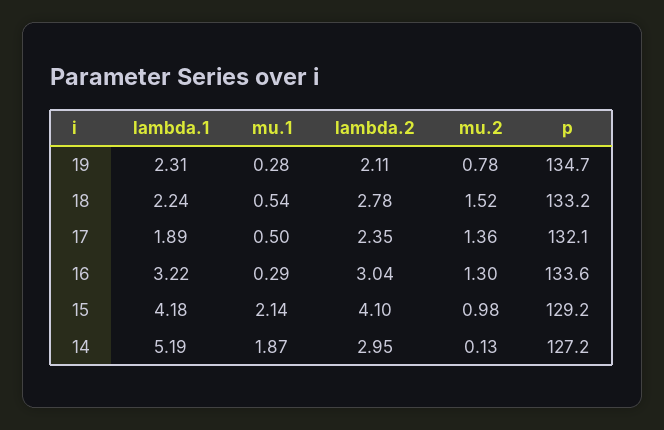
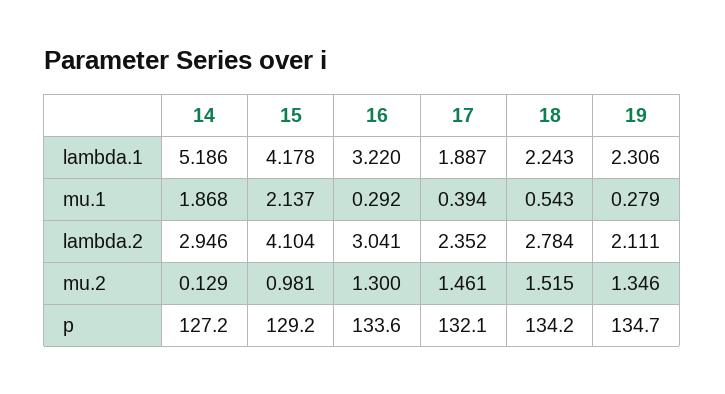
  {
    "lambda.1": {
      "19": 2.306,
      "18": 2.243,
      "17": 1.887,
      "16": 3.22,
      "15": 4.178,
      "14": 5.186
    },
    "mu.1": {
      "19": 0.279,
      "18": 0.543,
-     "17": 0.5,
+     "17": 0.394,
      "16": 0.292,
      "15": 2.137,
      "14": 1.868
    },
    "lambda.2": {
      "19": 2.111,
      "18": 2.784,
      "17": 2.352,
      "16": 3.041,
      "15": 4.104,
      "14": 2.946
    },
    "mu.2": {
-     "19": 0.78,
+     "19": 1.346,
      "18": 1.515,
-     "17": 1.36,
+     "17": 1.461,
      "16": 1.3,
      "15": 0.981,
      "14": 0.129
    },
    "p": {
      "19": 134.7,
-     "18": 133.2,
+     "18": 134.2,
      "17": 132.1,
      "16": 133.6,
      "15": 129.2,
      "14": 127.2
    }
  }

